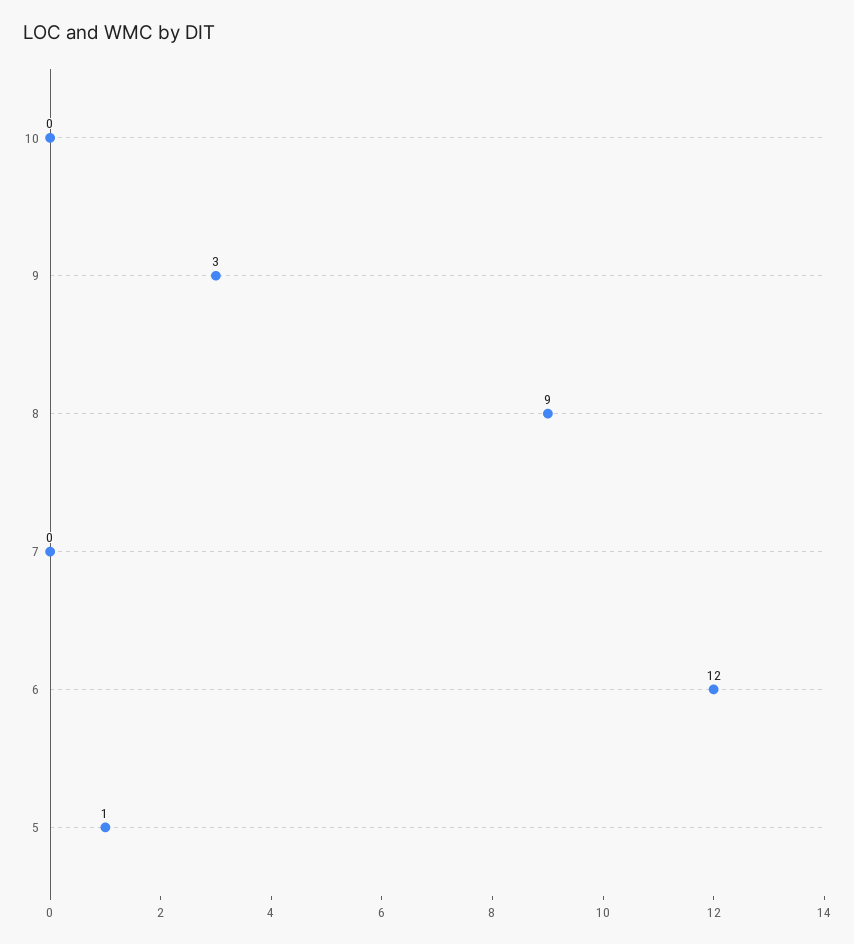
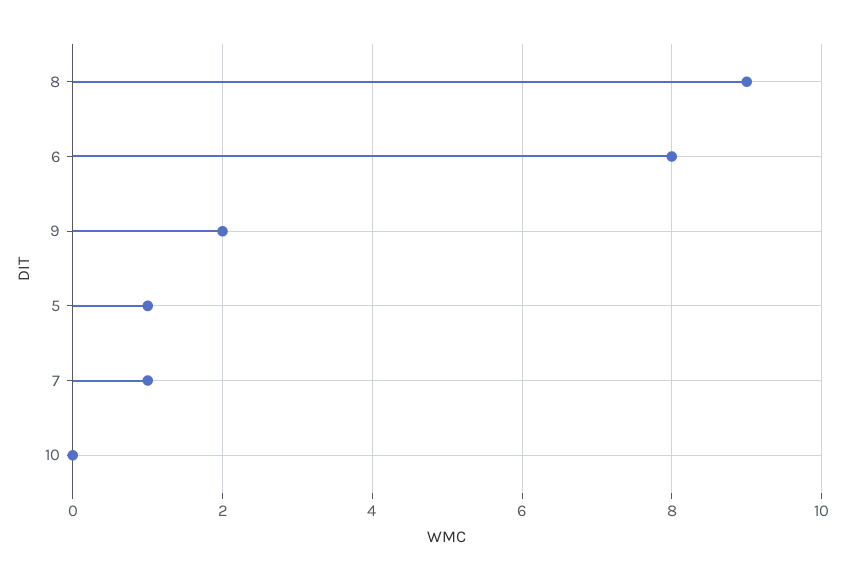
  {
    "10": 0,
-   "9": 3,
+   "9": 2,
    "8": 9,
-   "7": 0,
+   "7": 1,
-   "6": 12,
+   "6": 8,
    "5": 1
  }

